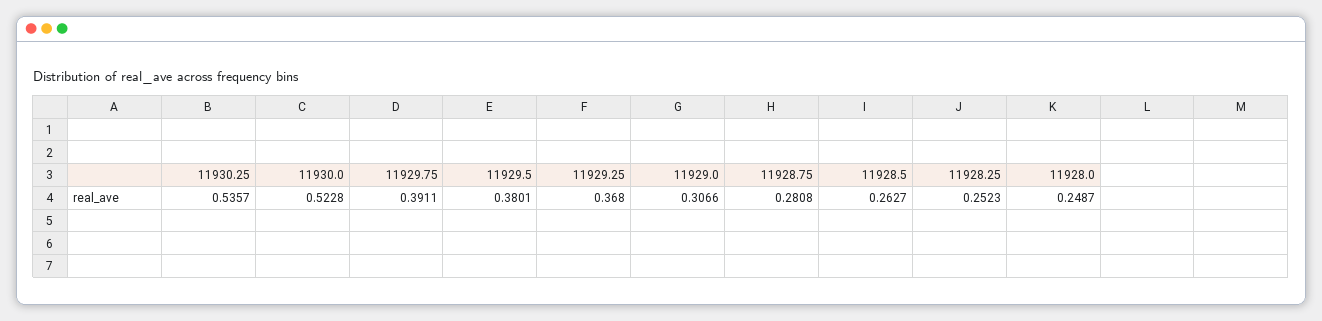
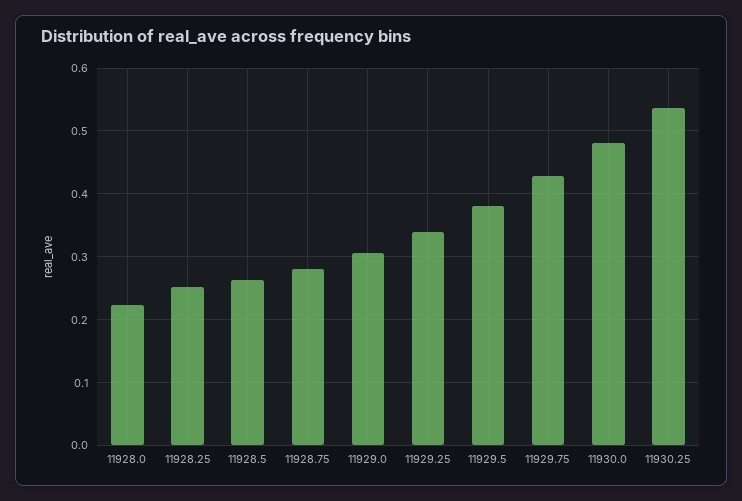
  {
    "11930.25": 0.5357,
-   "11930.0": 0.5228,
+   "11930.0": 0.48,
-   "11929.75": 0.3911,
+   "11929.75": 0.43,
    "11929.5": 0.3801,
-   "11929.25": 0.368,
+   "11929.25": 0.34,
    "11929.0": 0.3066,
    "11928.75": 0.2808,
    "11928.5": 0.2627,
    "11928.25": 0.2523,
-   "11928.0": 0.2487
+   "11928.0": 0.22
  }

